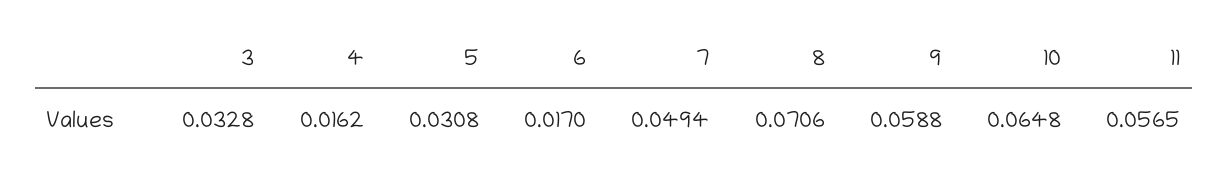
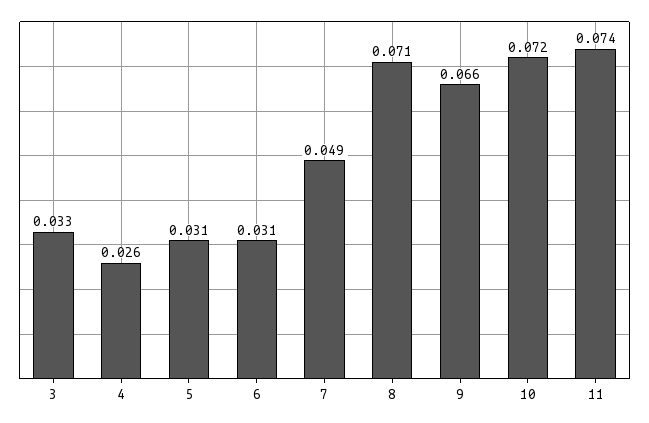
  {
    "3": 0.0328,
-   "4": 0.0162,
+   "4": 0.026,
    "5": 0.0308,
-   "6": 0.017,
+   "6": 0.031,
    "7": 0.0494,
    "8": 0.0706,
-   "9": 0.0588,
+   "9": 0.066,
-   "10": 0.0648,
+   "10": 0.072,
-   "11": 0.0565
+   "11": 0.074
  }

